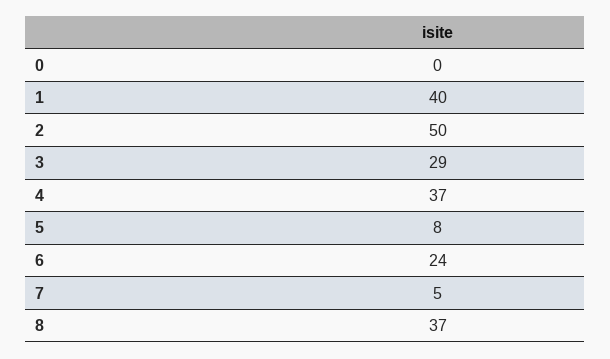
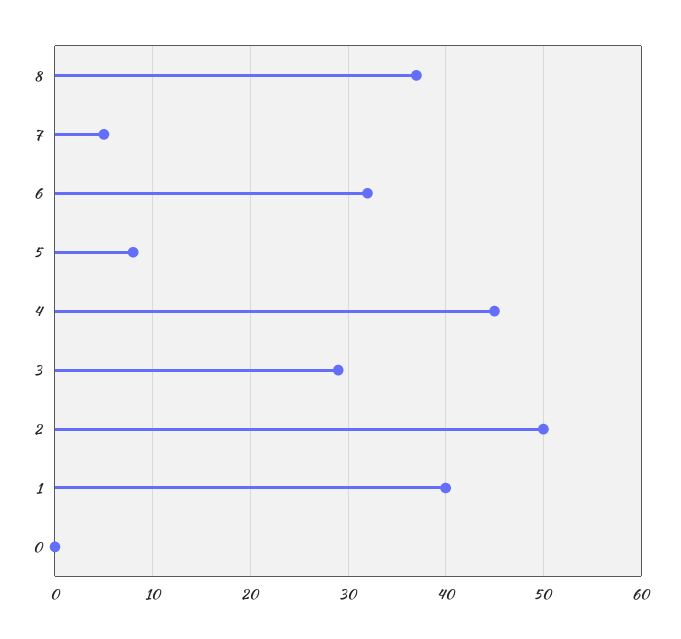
  {
    "0": 0,
    "1": 40,
    "2": 50,
    "3": 29,
-   "4": 37,
+   "4": 45,
    "5": 8,
-   "6": 24,
+   "6": 32,
    "7": 5,
    "8": 37
  }

